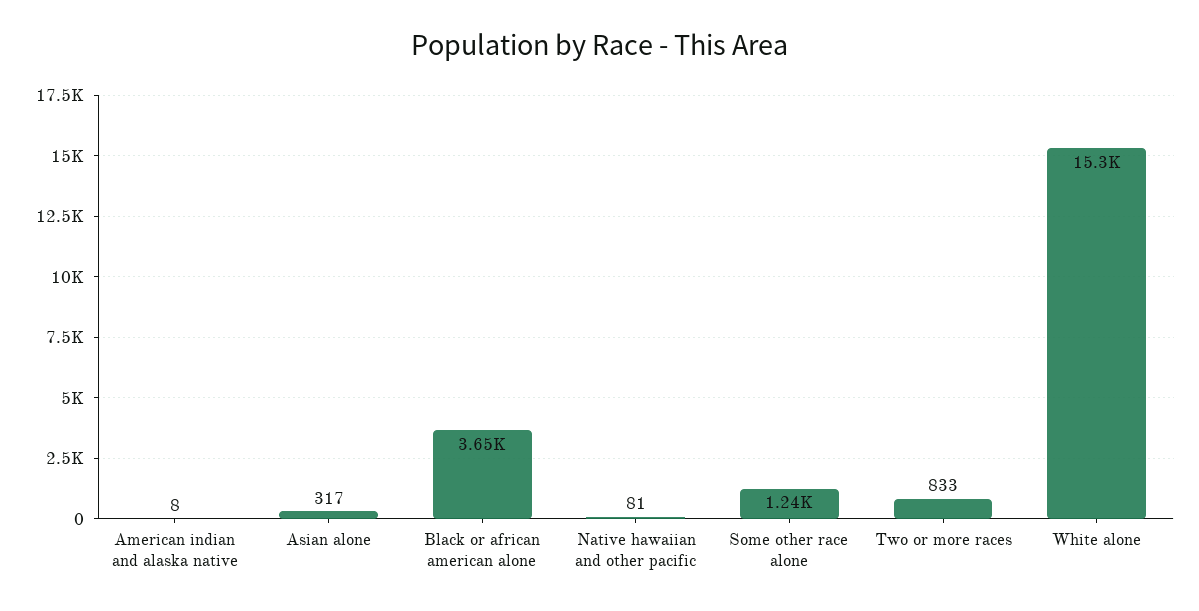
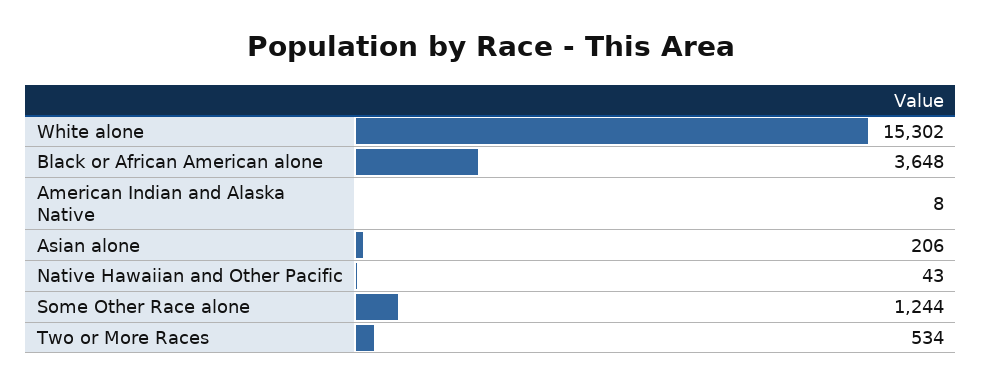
  {
    "American indian and alaska native": 8,
-   "Asian alone": 317,
+   "Asian alone": 206,
    "Black or african american alone": 3648,
-   "Native hawaiian and other pacific": 81,
+   "Native hawaiian and other pacific": 43,
    "Some other race alone": 1244,
-   "Two or more races": 833,
+   "Two or more races": 534,
    "White alone": 15302
  }

